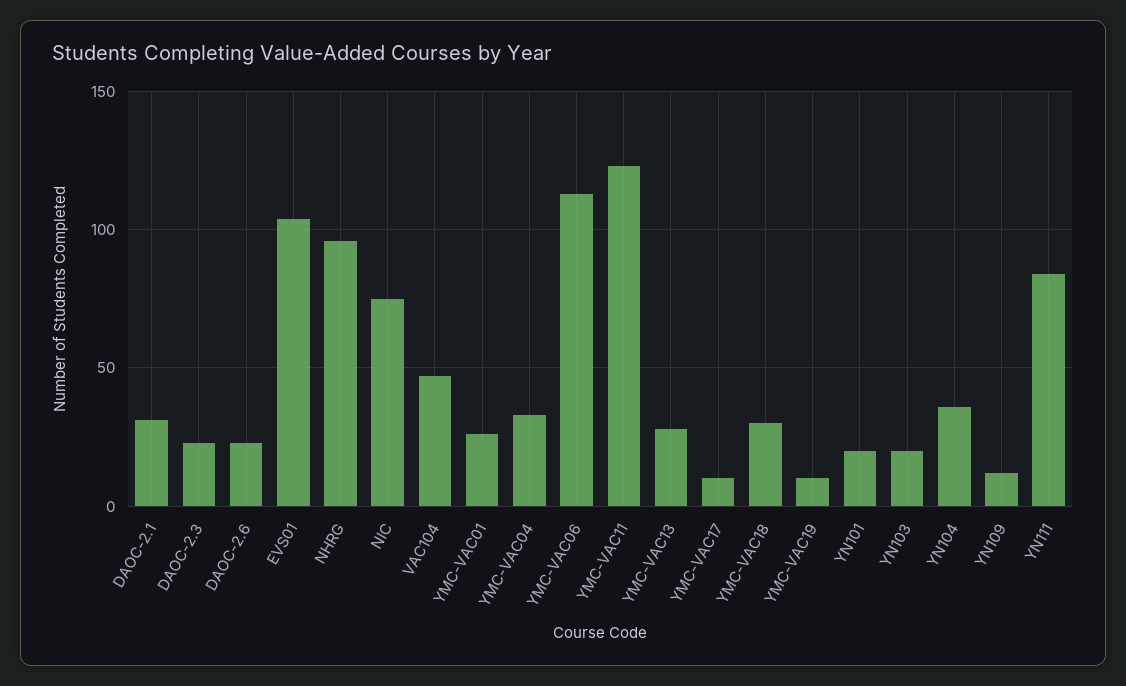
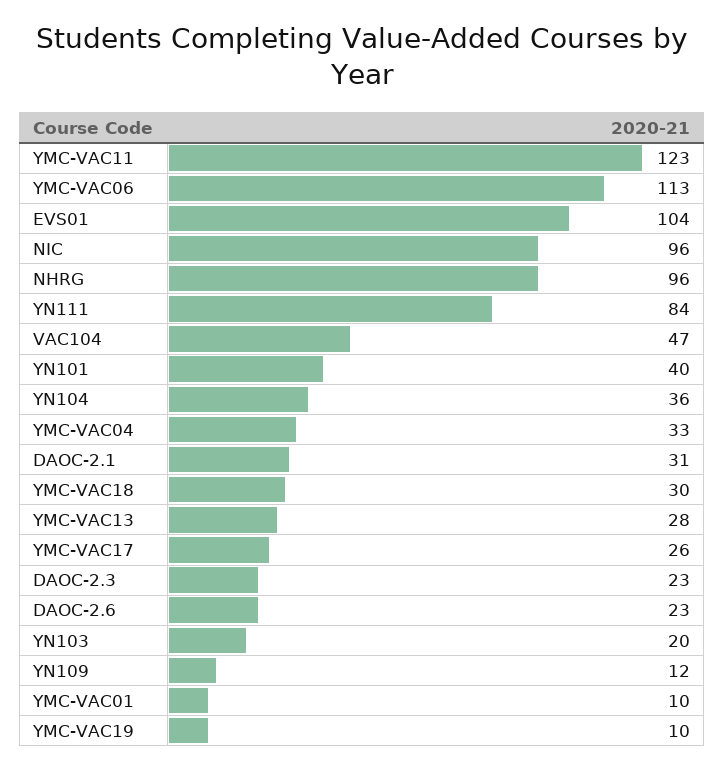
  {
    "DAOC-2.1": 31,
    "DAOC-2.3": 23,
    "DAOC-2.6": 23,
    "EVS01": 104,
    "NHRG": 96,
-   "NIC": 75,
+   "NIC": 96,
    "VAC104": 47,
-   "YMC-VAC01": 25,
+   "YMC-VAC01": 10,
    "YMC-VAC04": 33,
    "YMC-VAC06": 113,
    "YMC-VAC11": 123,
    "YMC-VAC13": 28,
-   "YMC-VAC17": 10,
+   "YMC-VAC17": 26,
    "YMC-VAC18": 30,
    "YMC-VAC19": 10,
-   "YN101": 20,
+   "YN101": 40,
    "YN103": 20,
    "YN104": 36,
    "YN109": 12,
    "YN111": 84
  }

